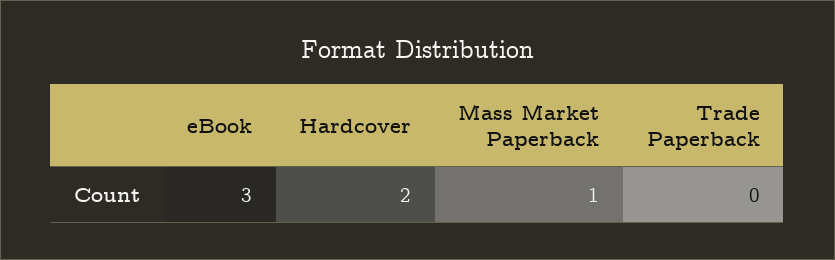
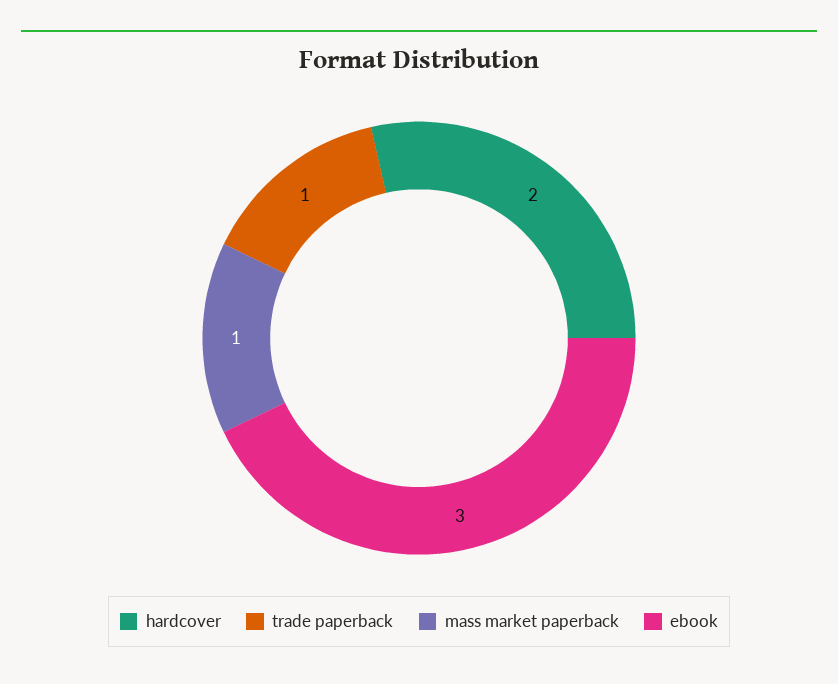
  {
    "eBook": 3,
    "Hardcover": 2,
    "Mass Market Paperback": 1,
-   "Trade Paperback": 0
+   "Trade Paperback": 1
  }

